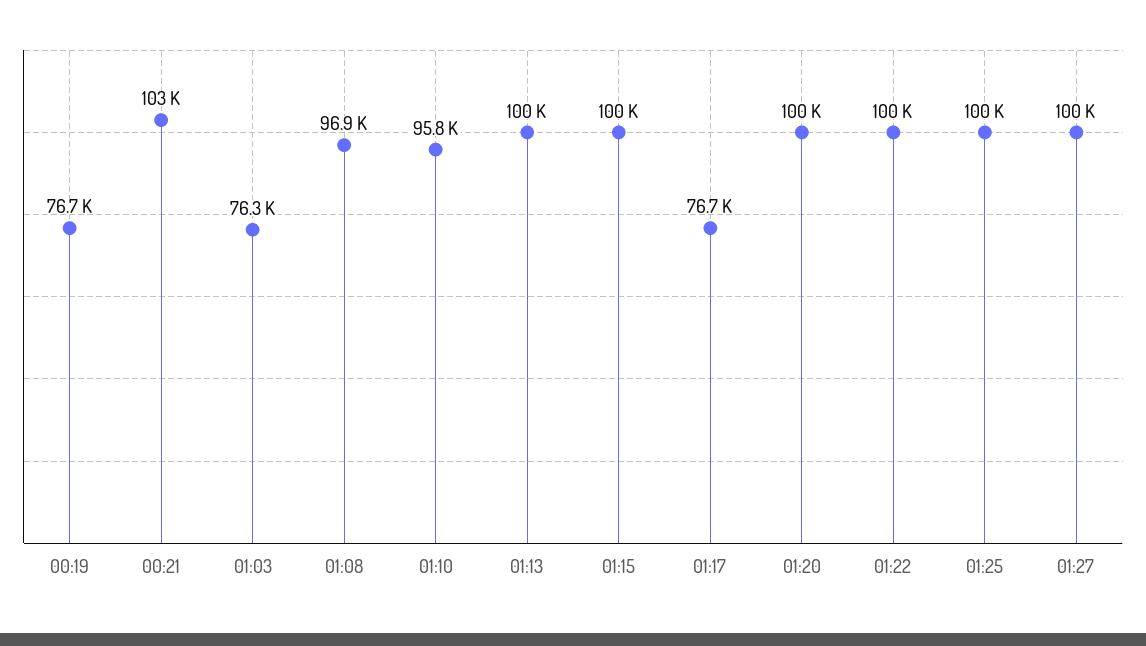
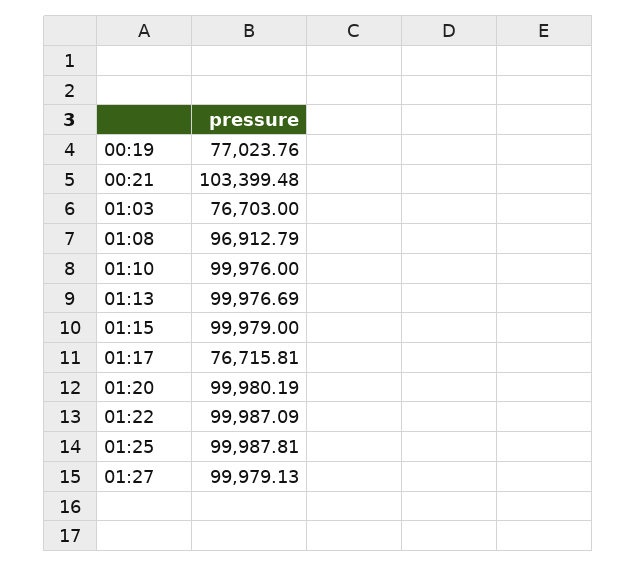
  {
-   "00:19": 76700,
+   "00:19": 77023.76,
    "00:21": 103399.48,
-   "01:03": 76300,
+   "01:03": 76703,
    "01:08": 96912.79,
-   "01:10": 95800,
+   "01:10": 99976,
    "01:13": 99976.69,
    "01:15": 99979,
    "01:17": 76715.81,
    "01:20": 99980.19,
    "01:22": 99987.09,
    "01:25": 99987.81,
    "01:27": 99979.13
  }

